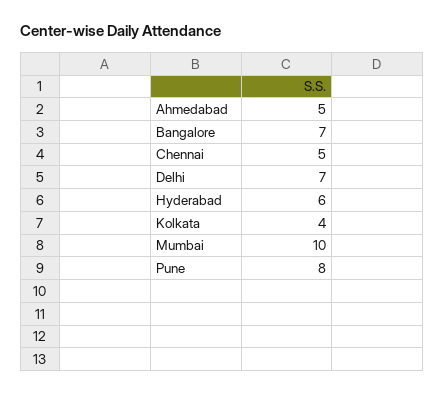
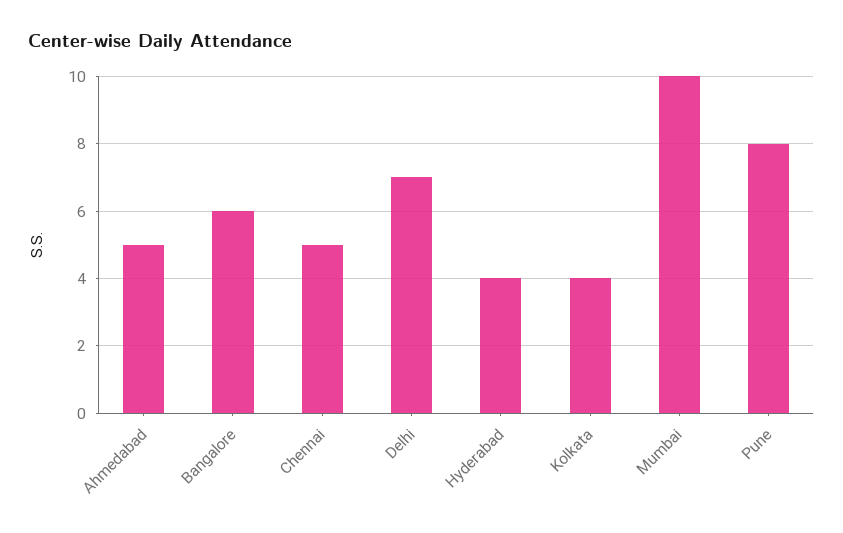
  {
    "Ahmedabad": 5,
-   "Bangalore": 7,
+   "Bangalore": 6,
    "Chennai": 5,
    "Delhi": 7,
-   "Hyderabad": 6,
+   "Hyderabad": 4,
    "Kolkata": 4,
    "Mumbai": 10,
    "Pune": 8
  }

